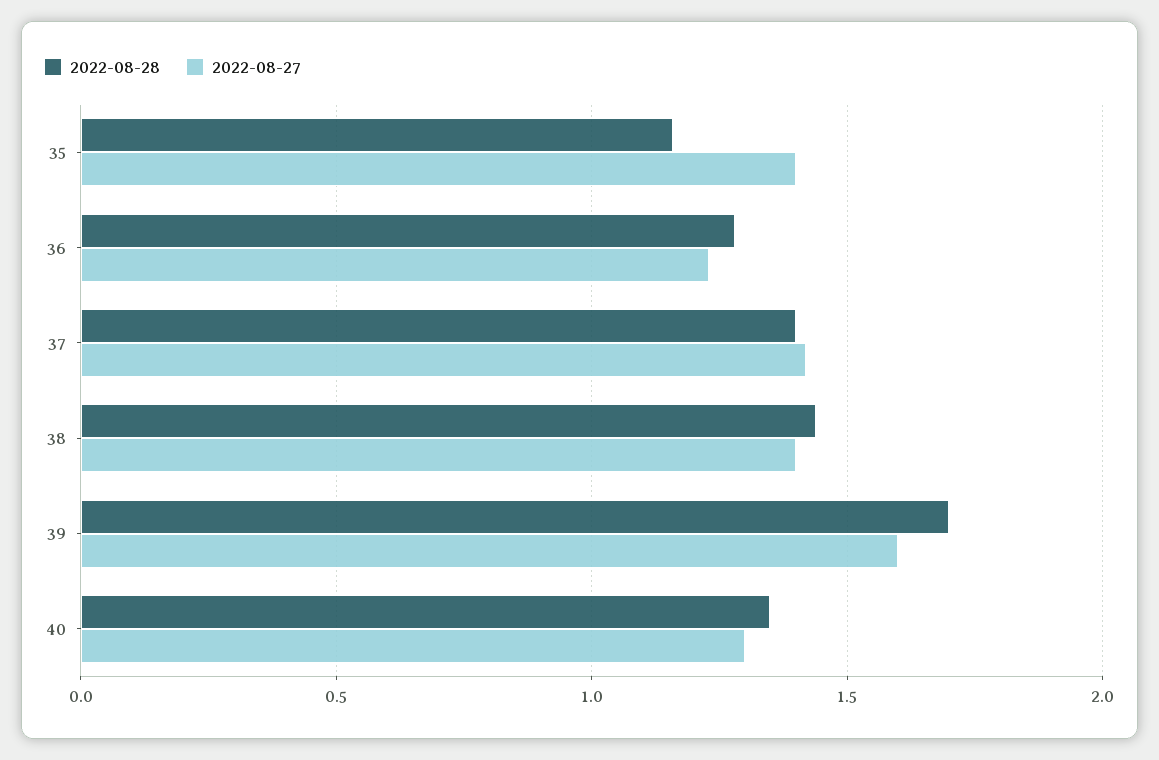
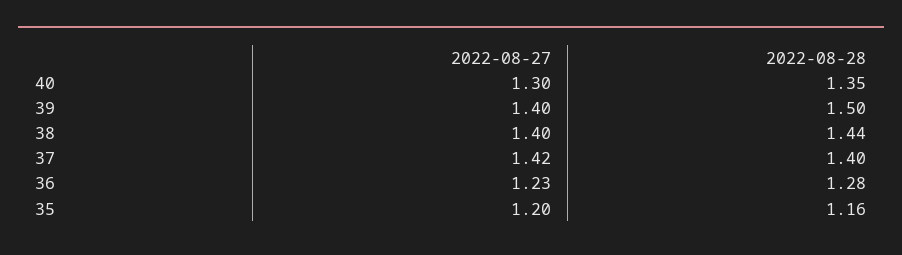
  {
    "2022-08-28": {
      "35": 1.16,
      "36": 1.28,
      "37": 1.4,
      "38": 1.44,
-     "39": 1.7,
+     "39": 1.5,
      "40": 1.35
    },
    "2022-08-27": {
-     "35": 1.4,
+     "35": 1.2,
      "36": 1.23,
      "37": 1.42,
      "38": 1.4,
-     "39": 1.6,
+     "39": 1.4,
      "40": 1.3
    }
  }

